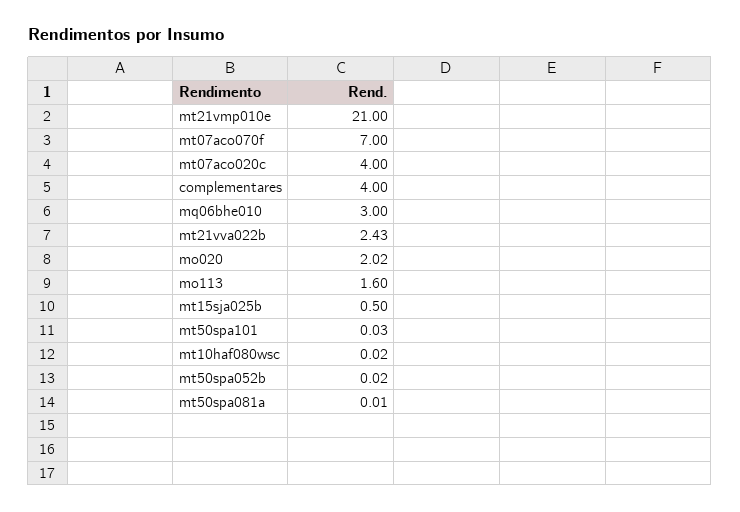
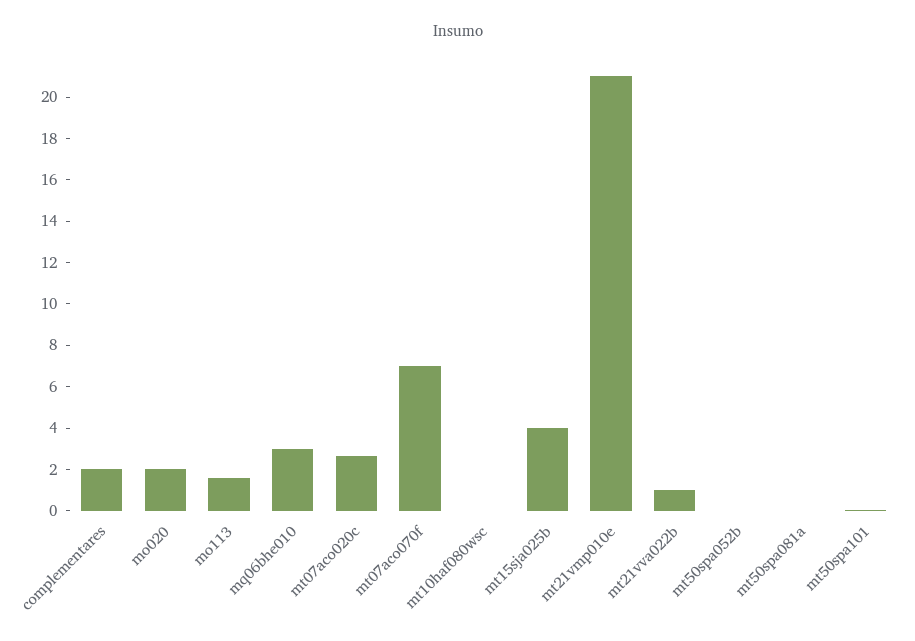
  {
    "mt21vmp010e": 21,
    "mt07aco070f": 7,
-   "mt07aco020c": 4,
+   "mt07aco020c": 2.5,
-   "complementares": 4,
+   "complementares": 2,
    "mq06bhe010": 3,
-   "mt21vva022b": 2.43,
+   "mt21vva022b": 1,
    "mo020": 2.02,
    "mo113": 1.6,
-   "mt15sja025b": 0.5,
+   "mt15sja025b": 4,
    "mt50spa101": 0.03,
    "mt10haf080wsc": 0.02,
    "mt50spa052b": 0.02,
    "mt50spa081a": 0.01
  }

